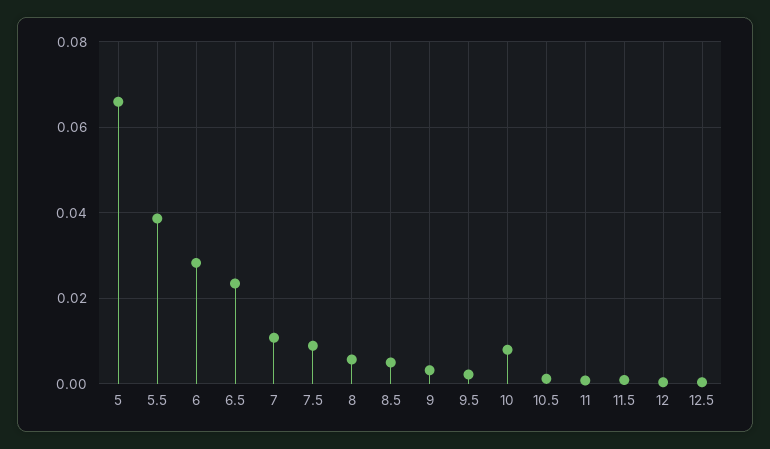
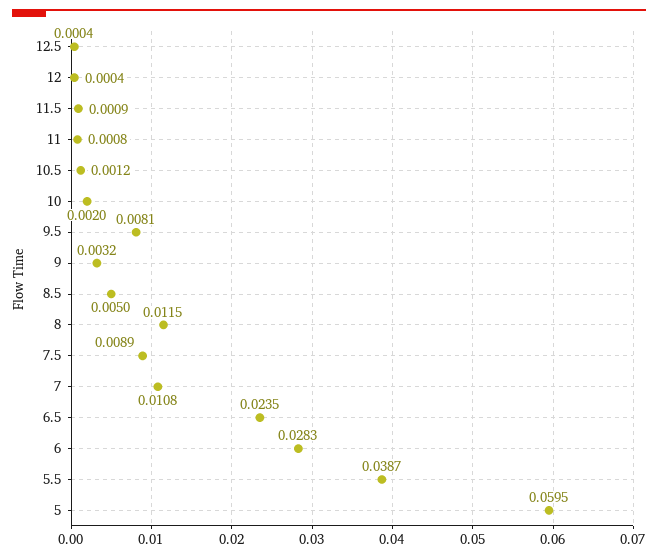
  {
-   "5": 0.066,
+   "5": 0.0595,
    "5.5": 0.0387,
    "6": 0.0283,
    "6.5": 0.0235,
    "7": 0.0108,
    "7.5": 0.0089,
-   "8": 0.006,
+   "8": 0.0115,
    "8.5": 0.005,
    "9": 0.0032,
-   "9.5": 0.002,
+   "9.5": 0.0081,
-   "10": 0.008,
+   "10": 0.002,
    "10.5": 0.0012,
    "11": 0.0008,
    "11.5": 0.0009,
    "12": 0.0004,
    "12.5": 0.0004
  }

